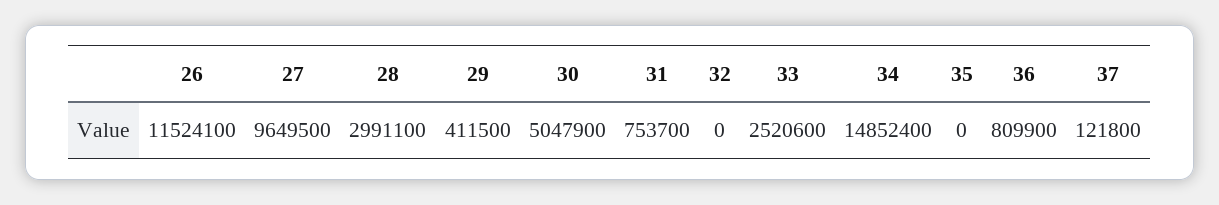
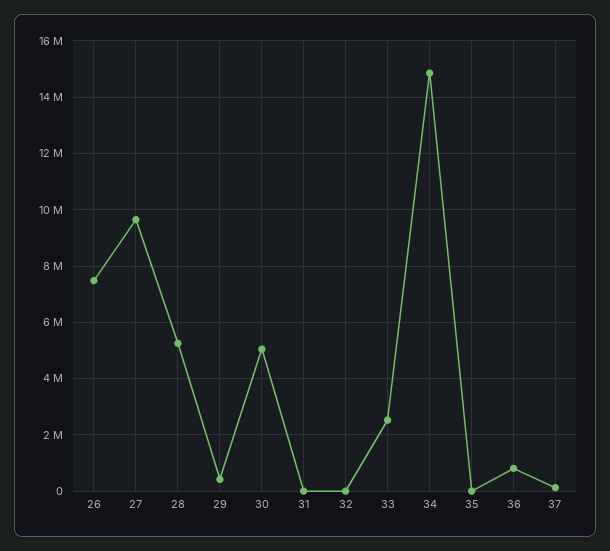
  {
-   "26": 11524100,
+   "26": 7500000,
    "27": 9649500,
-   "28": 2991100,
+   "28": 5250000,
    "29": 411500,
    "30": 5047900,
-   "31": 753700,
+   "31": 0,
    "32": 0,
    "33": 2520600,
    "34": 14852400,
    "35": 0,
    "36": 809900,
    "37": 121800
  }

